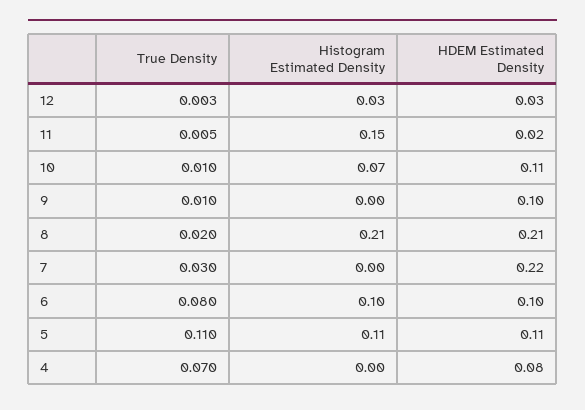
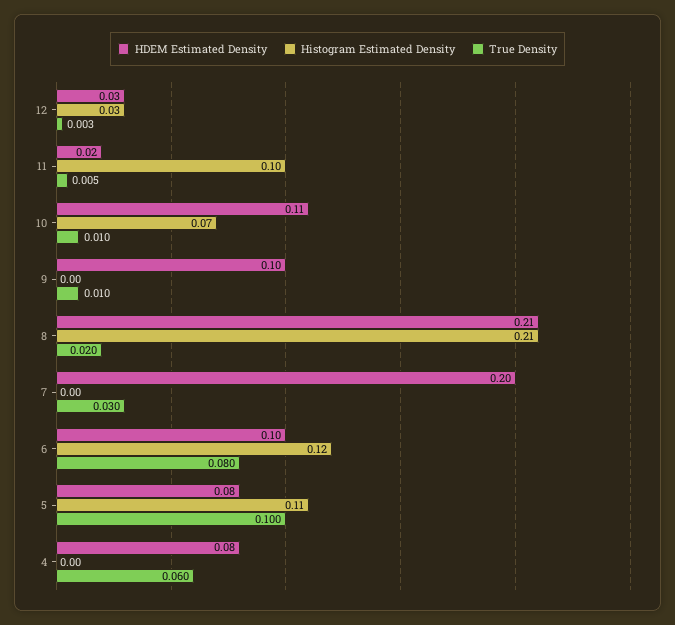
  {
    "True Density": {
      "12": 0.003,
      "11": 0.005,
      "10": 0.01,
      "9": 0.01,
      "8": 0.02,
      "7": 0.03,
      "6": 0.08,
-     "5": 0.11,
+     "5": 0.1,
-     "4": 0.07
+     "4": 0.06
    },
    "Histogram Estimated Density": {
      "12": 0.03,
-     "11": 0.15,
+     "11": 0.1,
      "10": 0.07,
      "9": 0,
      "8": 0.21,
      "7": 0,
-     "6": 0.1,
+     "6": 0.12,
      "5": 0.11,
      "4": 0
    },
    "HDEM Estimated Density": {
      "12": 0.03,
      "11": 0.02,
      "10": 0.11,
      "9": 0.1,
      "8": 0.21,
-     "7": 0.22,
+     "7": 0.2,
      "6": 0.1,
-     "5": 0.11,
+     "5": 0.08,
      "4": 0.08
    }
  }

